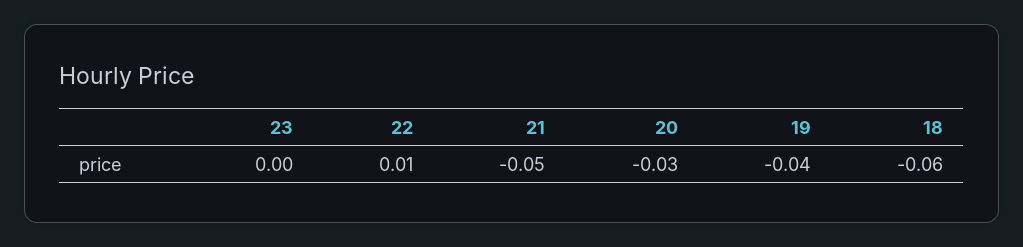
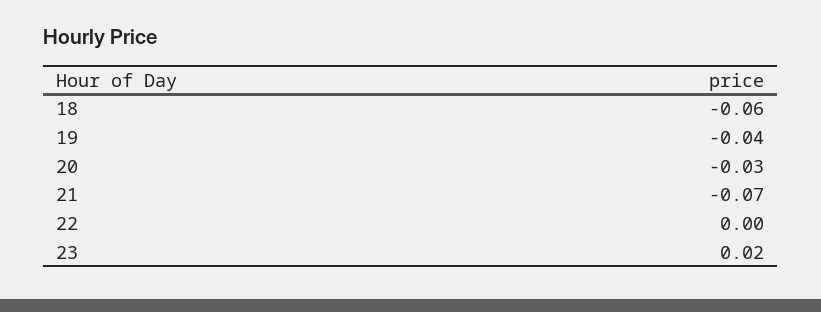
  {
-   "23": 0,
+   "23": 0.02,
-   "22": 0.01,
+   "22": 0,
-   "21": -0.05,
+   "21": -0.07,
    "20": -0.03,
    "19": -0.04,
    "18": -0.06
  }

